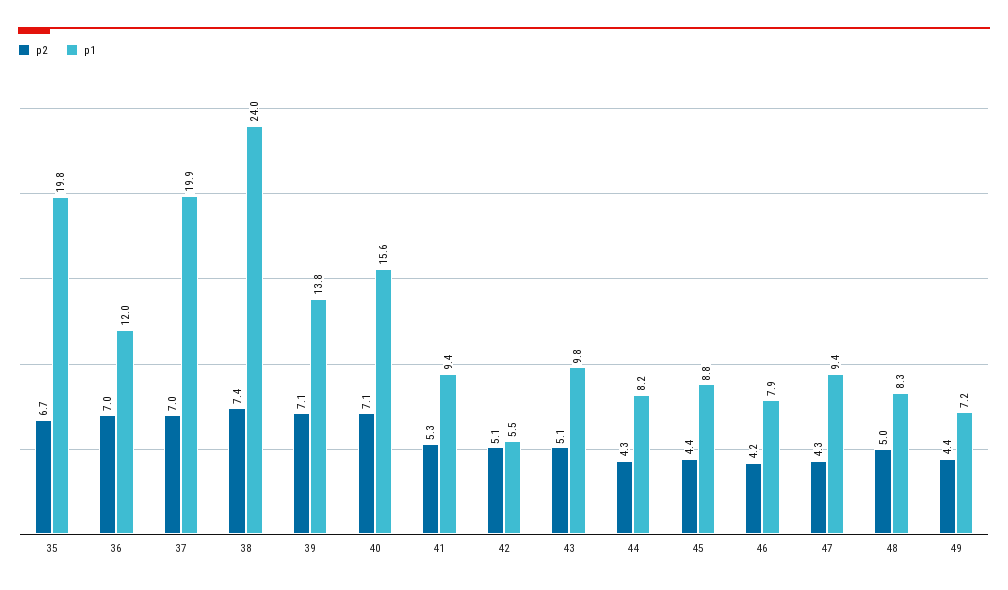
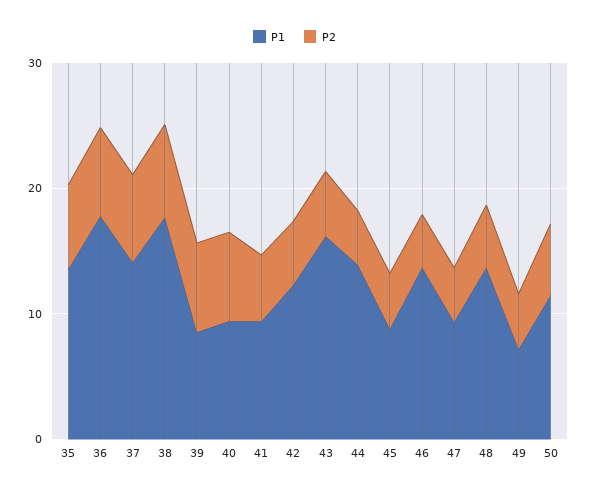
  {
    "p2": {
      "35": 6.7,
      "36": 7,
      "37": 7,
      "38": 7.4,
      "39": 7.1,
      "40": 7.1,
      "41": 5.3,
      "42": 5.1,
      "43": 5.1,
      "44": 4.3,
      "45": 4.4,
      "46": 4.2,
      "47": 4.3,
      "48": 5,
-     "49": 4.4
+     "49": 4.4,
+     "50": 6
    },
    "p1": {
-     "35": 19.8,
+     "35": 14,
-     "36": 12,
+     "36": 18,
-     "37": 19.9,
+     "37": 14,
-     "38": 24,
+     "38": 18,
-     "39": 13.8,
+     "39": 8,
-     "40": 15.6,
+     "40": 10,
      "41": 9.4,
-     "42": 5.5,
+     "42": 12,
-     "43": 9.8,
+     "43": 16,
-     "44": 8.2,
+     "44": 14,
      "45": 8.8,
-     "46": 7.9,
+     "46": 14,
      "47": 9.4,
-     "48": 8.3,
+     "48": 14,
-     "49": 7.2
+     "49": 7.2,
+     "50": 12
    }
  }

